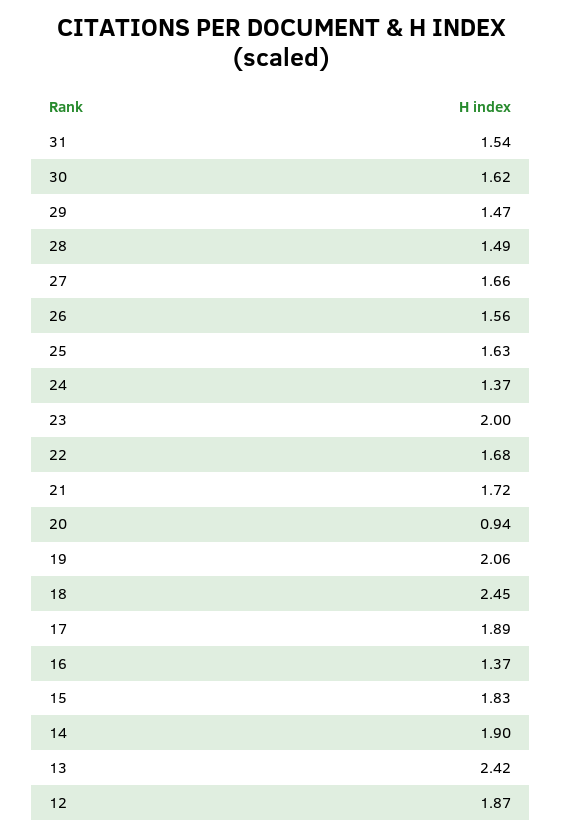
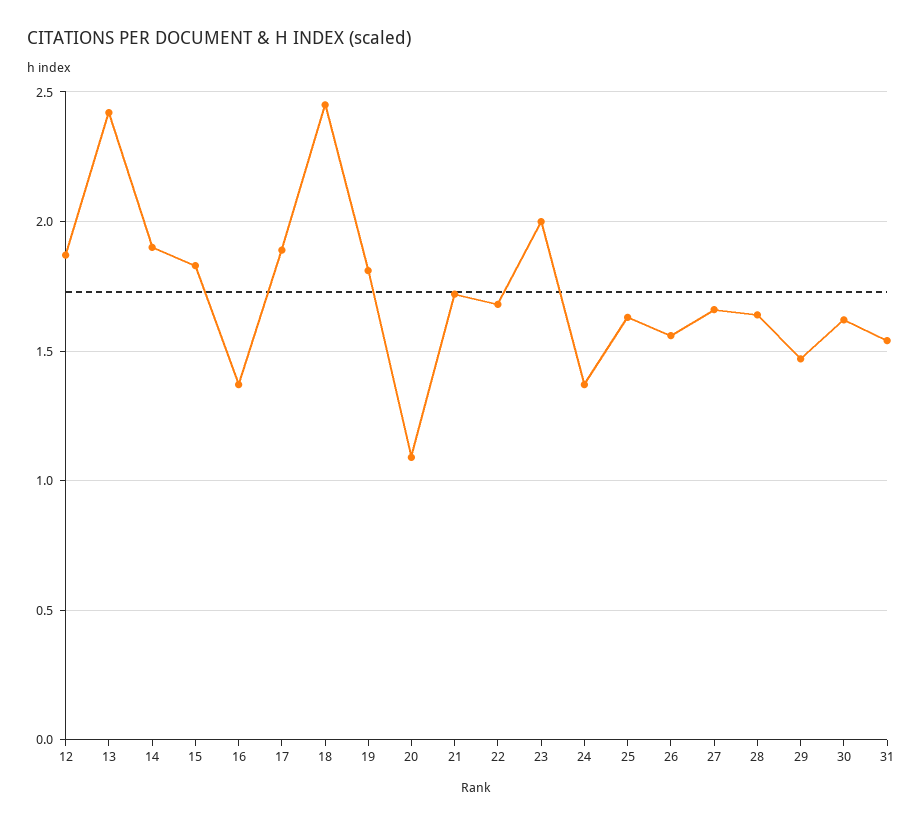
  {
    "31": 1.54,
    "30": 1.62,
    "29": 1.47,
-   "28": 1.49,
+   "28": 1.65,
    "27": 1.66,
    "26": 1.56,
    "25": 1.63,
    "24": 1.37,
    "23": 2,
    "22": 1.68,
    "21": 1.72,
-   "20": 0.94,
+   "20": 1.1,
-   "19": 2.06,
+   "19": 1.8,
    "18": 2.45,
    "17": 1.89,
    "16": 1.37,
    "15": 1.83,
    "14": 1.9,
    "13": 2.42,
    "12": 1.87
  }

